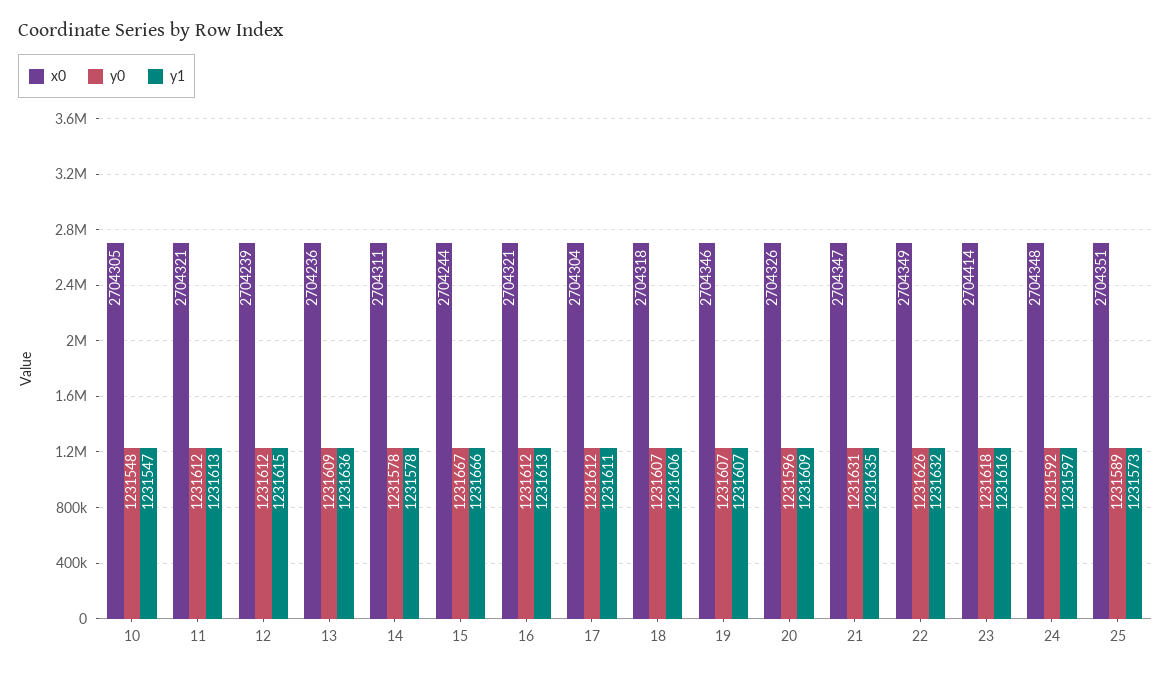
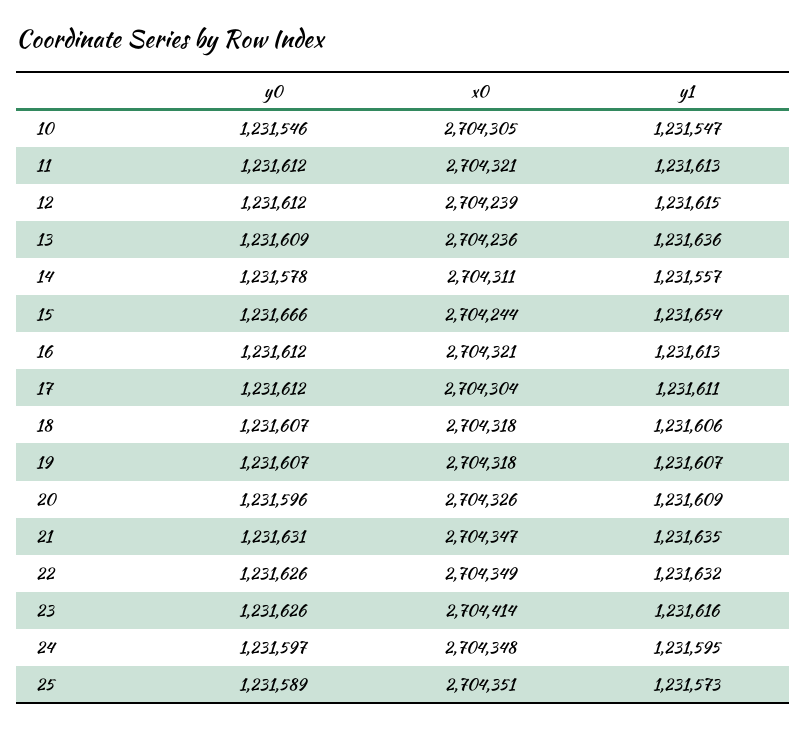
  {
    "x0": {
      "10": 2704305,
      "11": 2704321,
      "12": 2704239,
      "13": 2704236,
      "14": 2704311,
      "15": 2704244,
      "16": 2704321,
      "17": 2704304,
      "18": 2704318,
-     "19": 2704346,
+     "19": 2704318,
      "20": 2704326,
      "21": 2704347,
      "22": 2704349,
      "23": 2704414,
      "24": 2704348,
      "25": 2704351
    },
    "y0": {
-     "10": 1231548,
+     "10": 1231546,
      "11": 1231612,
      "12": 1231612,
      "13": 1231609,
      "14": 1231578,
-     "15": 1231667,
+     "15": 1231666,
      "16": 1231612,
      "17": 1231612,
      "18": 1231607,
      "19": 1231607,
      "20": 1231596,
      "21": 1231631,
      "22": 1231626,
-     "23": 1231618,
+     "23": 1231626,
-     "24": 1231592,
+     "24": 1231597,
      "25": 1231589
    },
    "y1": {
      "10": 1231547,
      "11": 1231613,
      "12": 1231615,
      "13": 1231636,
-     "14": 1231578,
+     "14": 1231557,
-     "15": 1231666,
+     "15": 1231654,
      "16": 1231613,
      "17": 1231611,
      "18": 1231606,
      "19": 1231607,
      "20": 1231609,
      "21": 1231635,
      "22": 1231632,
      "23": 1231616,
-     "24": 1231597,
+     "24": 1231595,
      "25": 1231573
    }
  }

